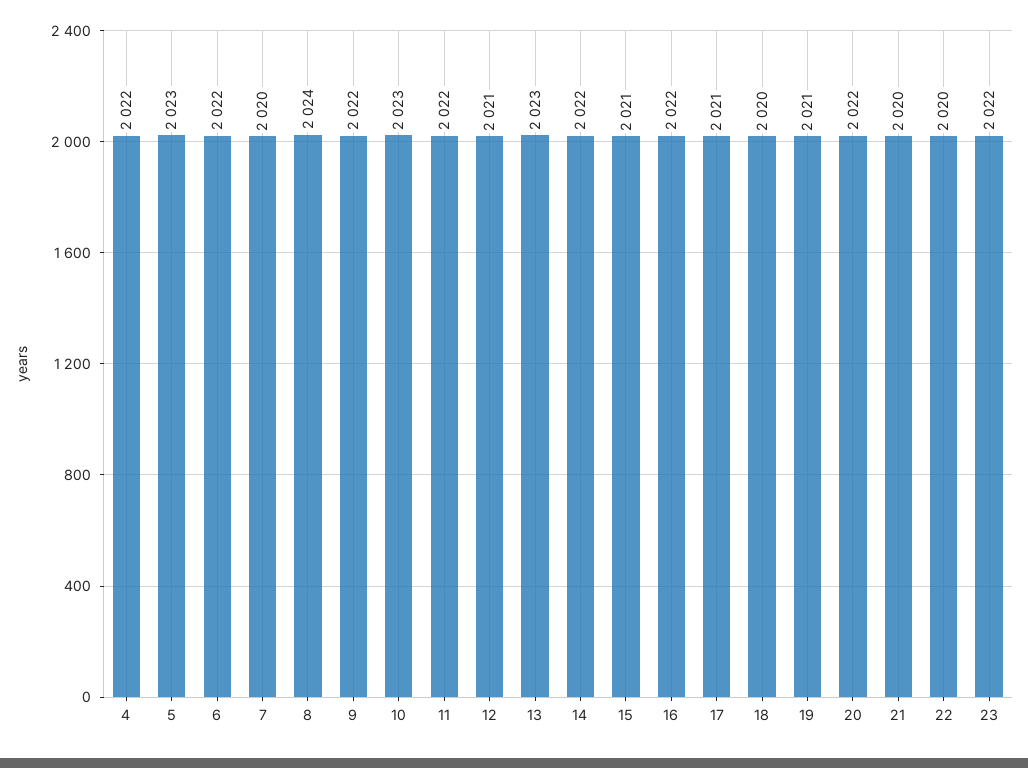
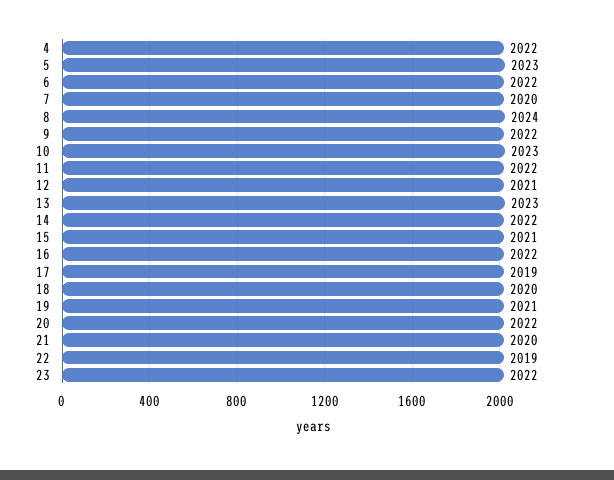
  {
    "4": 2022,
    "5": 2023,
    "6": 2022,
    "7": 2020,
    "8": 2024,
    "9": 2022,
    "10": 2023,
    "11": 2022,
    "12": 2021,
    "13": 2023,
    "14": 2022,
    "15": 2021,
    "16": 2022,
-   "17": 2021,
+   "17": 2019,
    "18": 2020,
    "19": 2021,
    "20": 2022,
    "21": 2020,
-   "22": 2020,
+   "22": 2019,
    "23": 2022
  }

